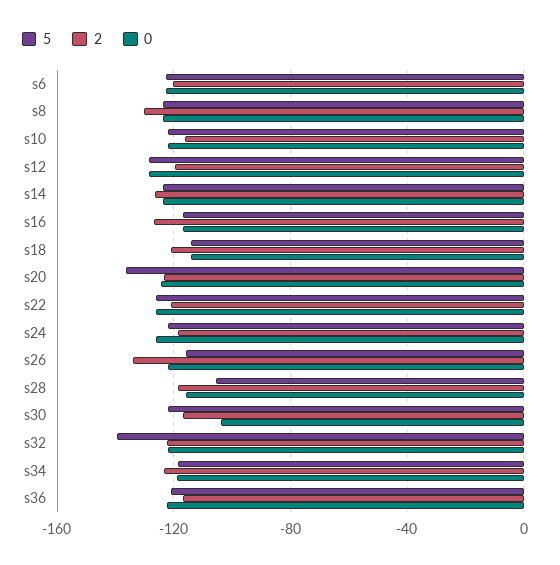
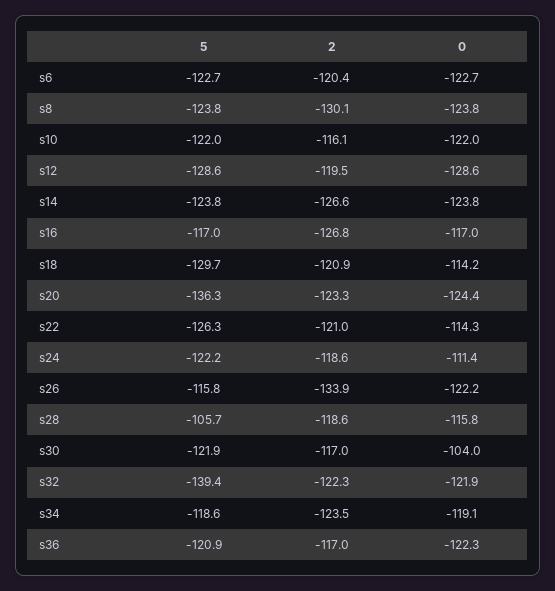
  {
    "5": {
      "s6": -122.7,
      "s8": -123.8,
      "s10": -122,
      "s12": -128.6,
      "s14": -123.8,
      "s16": -117,
-     "s18": -115,
+     "s18": -129.7,
      "s20": -136.3,
      "s22": -126.3,
      "s24": -122.2,
      "s26": -115.8,
      "s28": -105.7,
      "s30": -121.9,
      "s32": -139.4,
      "s34": -118.6,
      "s36": -120.9
    },
    "2": {
      "s6": -120.4,
      "s8": -130.1,
      "s10": -116.1,
      "s12": -119.5,
      "s14": -126.6,
      "s16": -126.8,
      "s18": -120.9,
      "s20": -123.3,
      "s22": -121,
      "s24": -118.6,
      "s26": -133.9,
      "s28": -118.6,
      "s30": -117,
      "s32": -122.3,
      "s34": -123.5,
      "s36": -117
    },
    "0": {
      "s6": -122.7,
      "s8": -123.8,
      "s10": -122,
      "s12": -128.6,
      "s14": -123.8,
      "s16": -117,
      "s18": -114.2,
      "s20": -124.4,
-     "s22": -125,
+     "s22": -114.3,
-     "s24": -125,
+     "s24": -111.4,
      "s26": -122.2,
      "s28": -115.8,
      "s30": -104,
      "s32": -121.9,
      "s34": -119.1,
      "s36": -122.3
    }
  }

